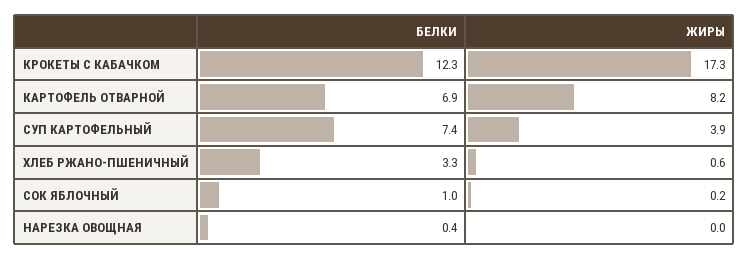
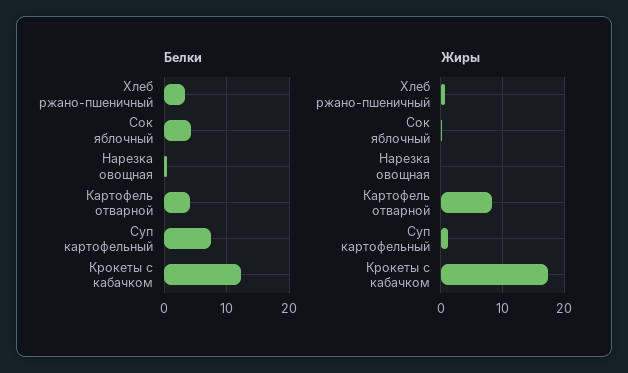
  {
    "БЕЛКИ": {
      "КРОКЕТЫ С КАБАЧКОМ": 12.3,
-     "КАРТОФЕЛЬ ОТВАРНОЙ": 6.9,
+     "КАРТОФЕЛЬ ОТВАРНОЙ": 4,
      "СУП КАРТОФЕЛЬНЫЙ": 7.4,
      "ХЛЕБ РЖАНО-ПШЕНИЧНЫЙ": 3.3,
-     "СОК ЯБЛОЧНЫЙ": 1,
+     "СОК ЯБЛОЧНЫЙ": 4,
      "НАРЕЗКА ОВОЩНАЯ": 0.4
    },
    "ЖИРЫ": {
      "КРОКЕТЫ С КАБАЧКОМ": 17.3,
      "КАРТОФЕЛЬ ОТВАРНОЙ": 8.2,
-     "СУП КАРТОФЕЛЬНЫЙ": 3.9,
+     "СУП КАРТОФЕЛЬНЫЙ": 1,
      "ХЛЕБ РЖАНО-ПШЕНИЧНЫЙ": 0.6,
      "СОК ЯБЛОЧНЫЙ": 0.2,
      "НАРЕЗКА ОВОЩНАЯ": 0
    }
  }

